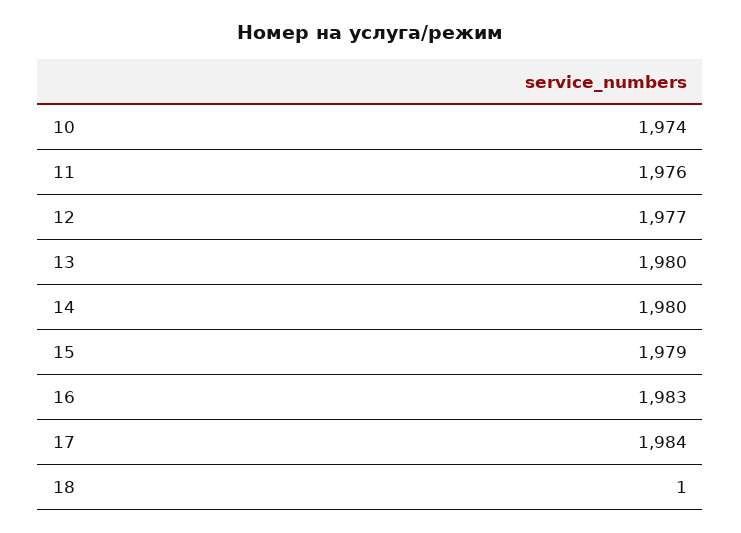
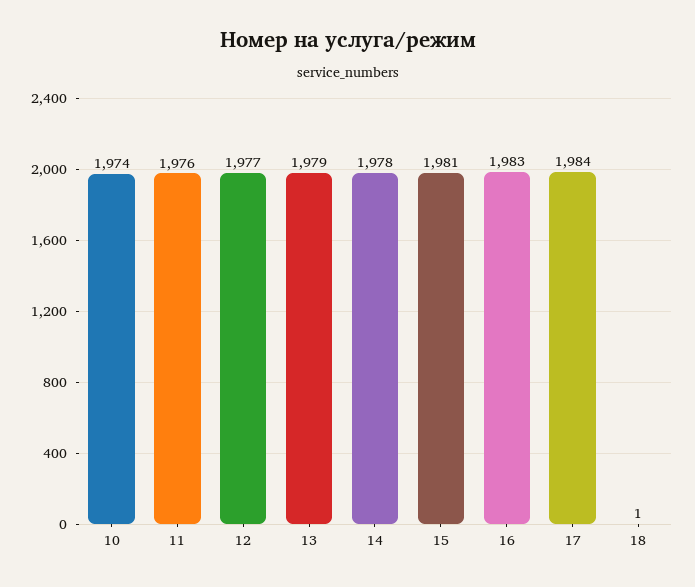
  {
    "10": 1974,
    "11": 1976,
    "12": 1977,
-   "13": 1980,
+   "13": 1979,
-   "14": 1980,
+   "14": 1978,
-   "15": 1979,
+   "15": 1981,
    "16": 1983,
    "17": 1984,
    "18": 1
  }

